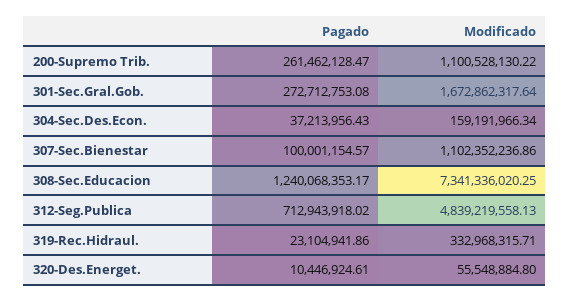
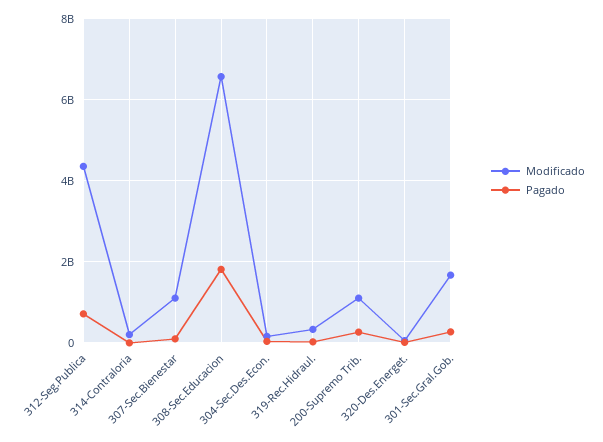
  {
    "Pagado": {
      "200-Supremo Trib.": 261462128.47,
      "301-Sec.Gral.Gob.": 272712753.08,
      "304-Sec.Des.Econ.": 37213956.43,
      "307-Sec.Bienestar": 100001154.57,
-     "308-Sec.Educacion": 1240068353.17,
+     "308-Sec.Educacion": 1800000000,
      "312-Seg.Publica": 712943918.02,
      "319-Rec.Hidraul.": 23104941.86,
-     "320-Des.Energet.": 10446924.61
+     "320-Des.Energet.": 10446924.61,
+     "314-Contraloria": 0
    },
    "Modificado": {
      "200-Supremo Trib.": 1100528130.22,
      "301-Sec.Gral.Gob.": 1672862317.64,
      "304-Sec.Des.Econ.": 159191966.34,
      "307-Sec.Bienestar": 1102352236.86,
-     "308-Sec.Educacion": 7341336020.25,
+     "308-Sec.Educacion": 6600000000,
-     "312-Seg.Publica": 4839219558.13,
+     "312-Seg.Publica": 4400000000,
      "319-Rec.Hidraul.": 332968315.71,
-     "320-Des.Energet.": 55548884.8
+     "320-Des.Energet.": 55548884.8,
+     "314-Contraloria": 200000000
    }
  }

